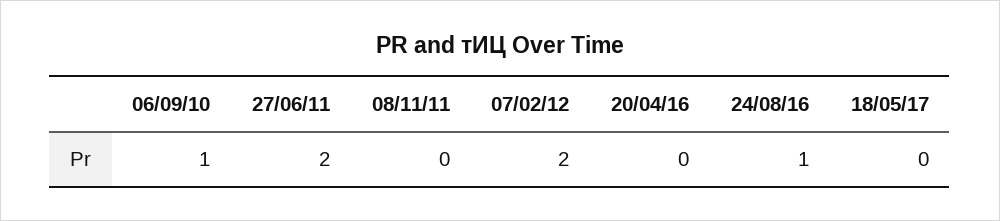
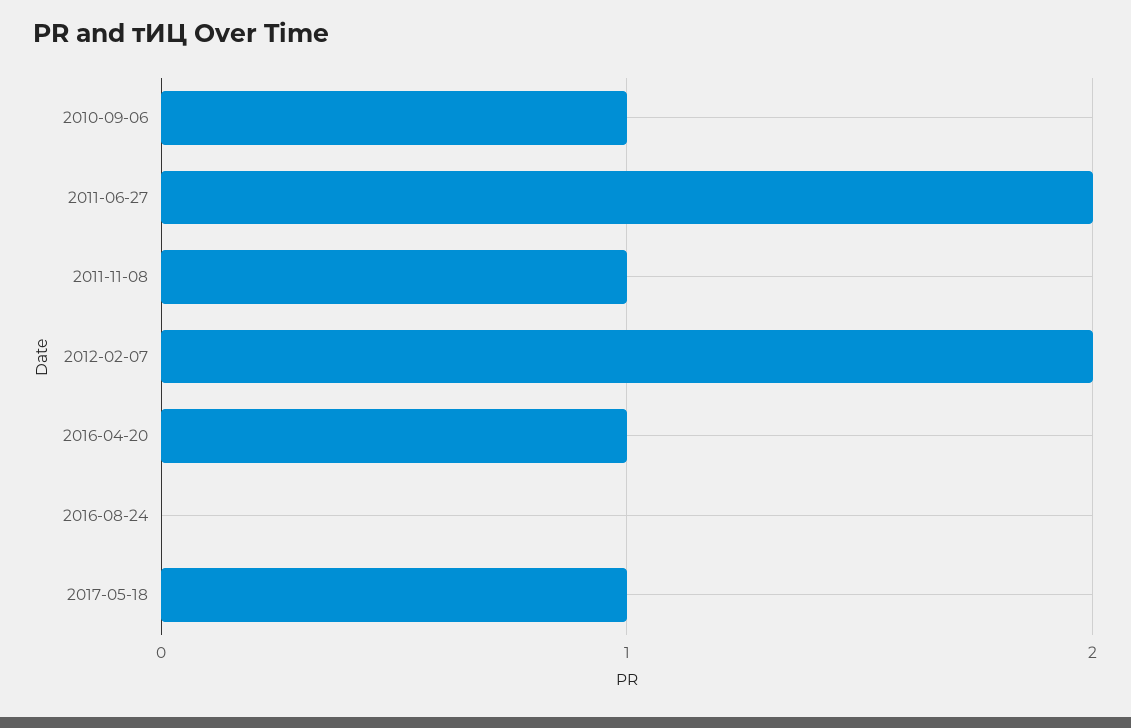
  {
    "06/09/10": 1,
    "27/06/11": 2,
-   "08/11/11": 0,
+   "08/11/11": 1,
    "07/02/12": 2,
-   "20/04/16": 0,
+   "20/04/16": 1,
-   "24/08/16": 1,
+   "24/08/16": 0,
-   "18/05/17": 0
+   "18/05/17": 1
  }

